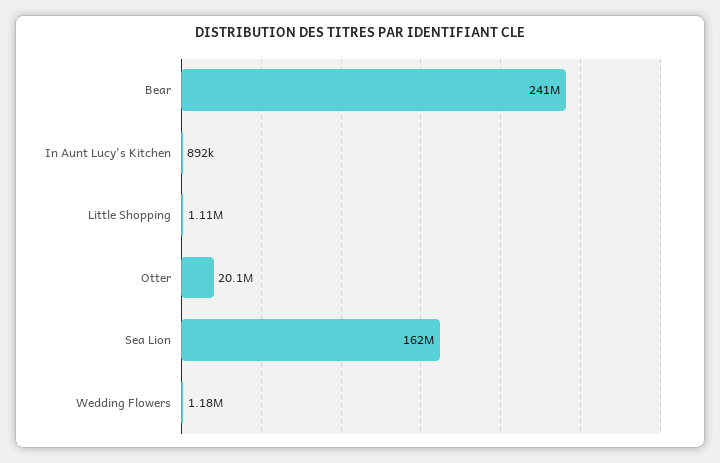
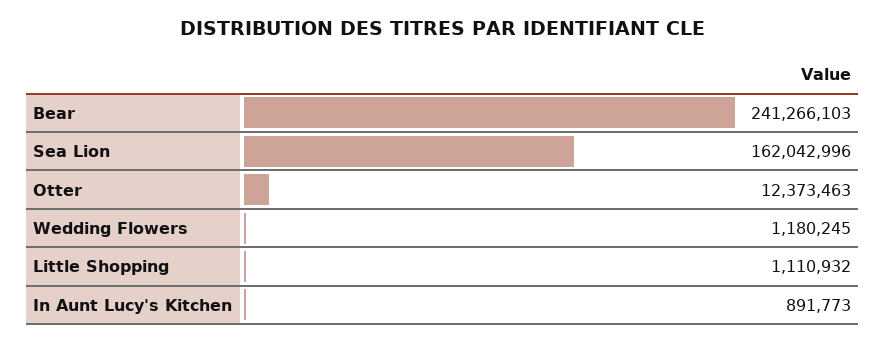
  {
    "Bear": 241266103,
    "In Aunt Lucy's Kitchen": 891773,
    "Little Shopping": 1110932,
-   "Otter": 20100000,
+   "Otter": 12373463,
    "Sea Lion": 162042996,
    "Wedding Flowers": 1180245
  }

